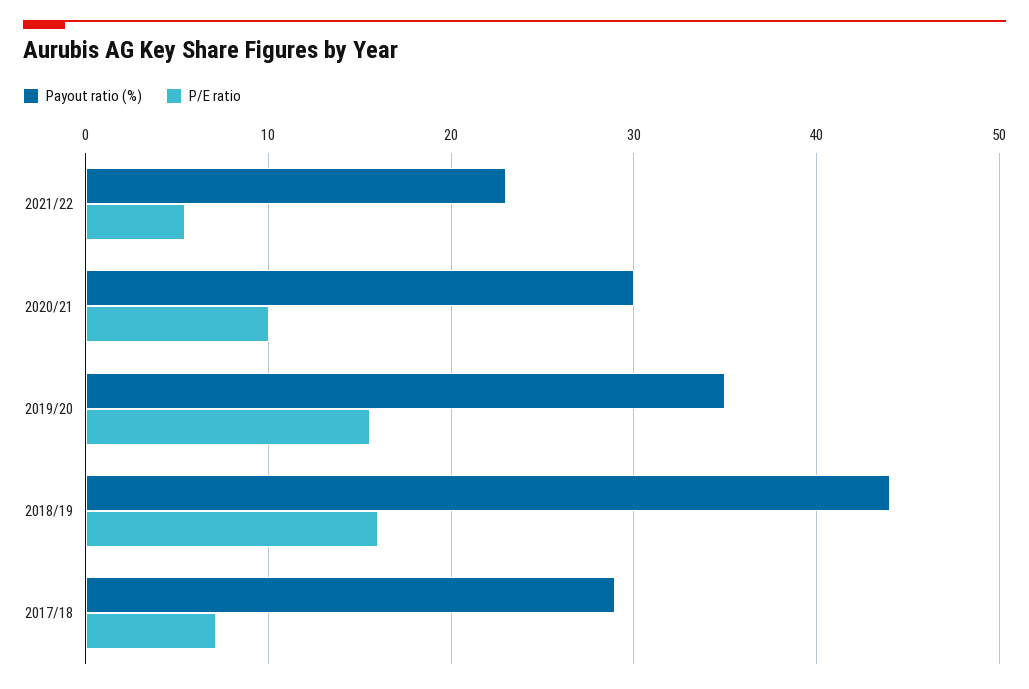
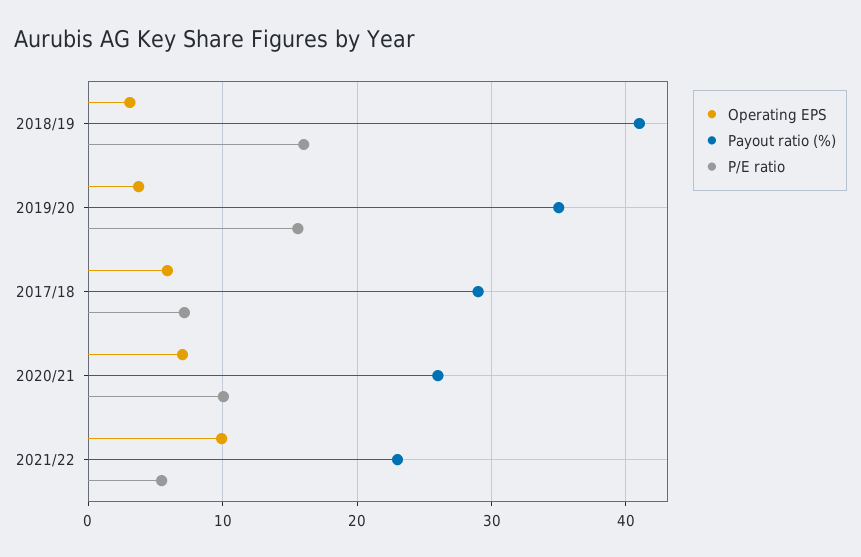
  {
    "Payout ratio (%)": {
      "2021/22": 23,
-     "2020/21": 30,
+     "2020/21": 26,
      "2019/20": 35,
-     "2018/19": 44,
+     "2018/19": 41,
      "2017/18": 29
    },
    "P/E ratio": {
      "2021/22": 5,
      "2020/21": 10,
      "2019/20": 16,
      "2018/19": 16,
      "2017/18": 7
-   }
+   },
+   "Operating EPS": {
+     "2018/19": 3,
+     "2019/20": 4,
+     "2017/18": 6,
+     "2020/21": 7,
+     "2021/22": 10
+   }
  }

